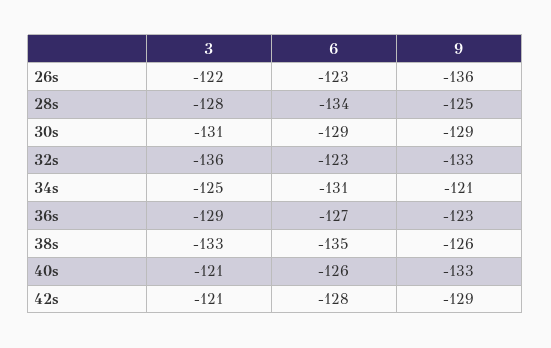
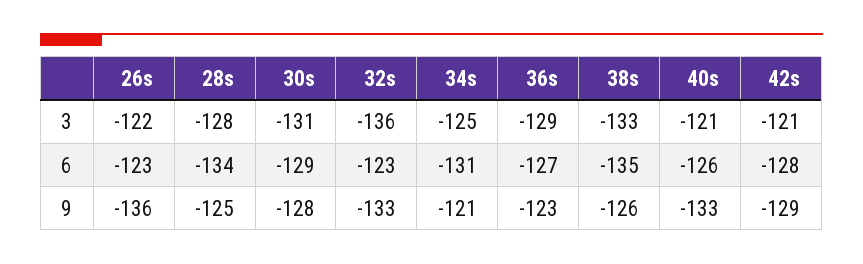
  {
    "3": {
      "26s": -122,
      "28s": -128,
      "30s": -131,
      "32s": -136,
      "34s": -125,
      "36s": -129,
      "38s": -133,
      "40s": -121,
      "42s": -121
    },
    "6": {
      "26s": -123,
      "28s": -134,
      "30s": -129,
      "32s": -123,
      "34s": -131,
      "36s": -127,
      "38s": -135,
      "40s": -126,
      "42s": -128
    },
    "9": {
      "26s": -136,
      "28s": -125,
-     "30s": -129,
+     "30s": -128,
      "32s": -133,
      "34s": -121,
      "36s": -123,
      "38s": -126,
      "40s": -133,
      "42s": -129
    }
  }

